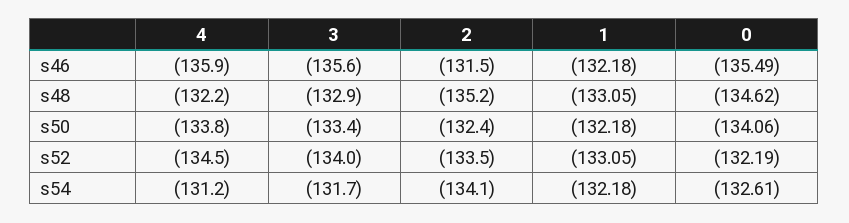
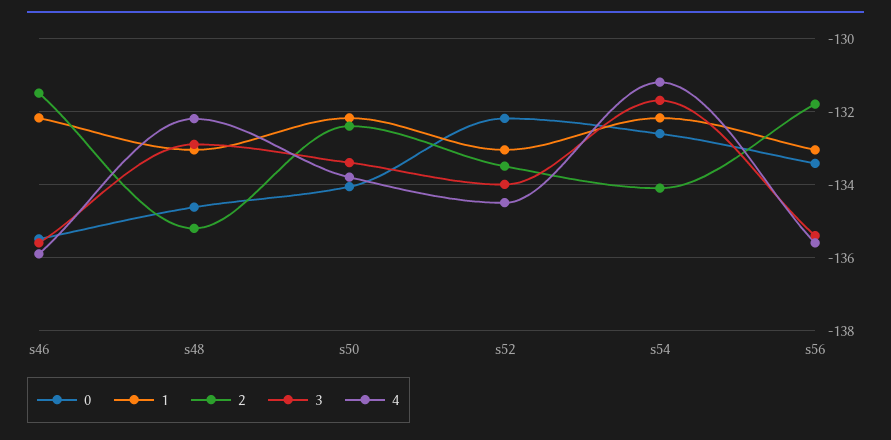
  {
    "4": {
      "s46": -135.9,
      "s48": -132.2,
      "s50": -133.8,
      "s52": -134.5,
-     "s54": -131.2
+     "s54": -131.2,
+     "s56": -135.6
    },
    "3": {
      "s46": -135.6,
      "s48": -132.9,
      "s50": -133.4,
      "s52": -134,
-     "s54": -131.7
+     "s54": -131.7,
+     "s56": -135.4
    },
    "2": {
      "s46": -131.5,
      "s48": -135.2,
      "s50": -132.4,
      "s52": -133.5,
-     "s54": -134.1
+     "s54": -134.1,
+     "s56": -131.8
    },
    "1": {
      "s46": -132.18,
      "s48": -133.05,
      "s50": -132.18,
      "s52": -133.05,
-     "s54": -132.18
+     "s54": -132.18,
+     "s56": -133
    },
    "0": {
      "s46": -135.49,
      "s48": -134.62,
      "s50": -134.06,
      "s52": -132.19,
-     "s54": -132.61
+     "s54": -132.61,
+     "s56": -133.4
    }
  }

